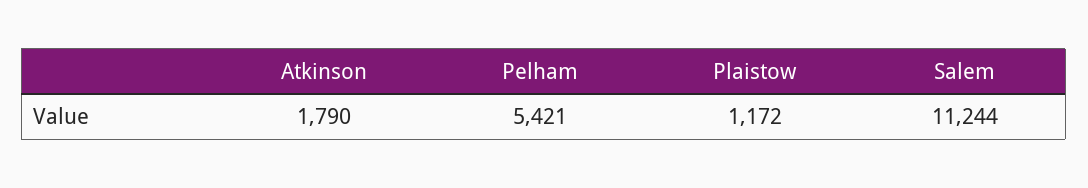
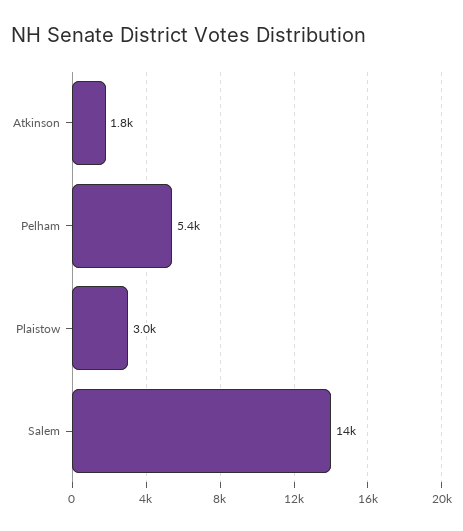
  {
    "Atkinson": 1790,
    "Pelham": 5421,
-   "Plaistow": 1172,
+   "Plaistow": 3000,
-   "Salem": 11244
+   "Salem": 14000
  }

